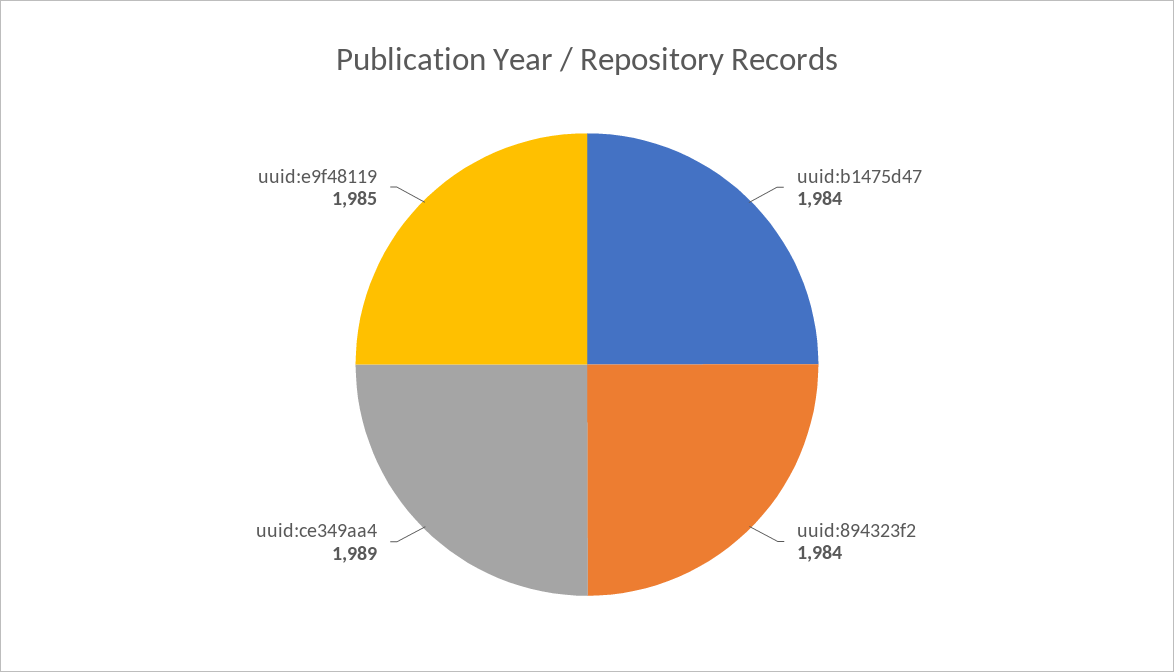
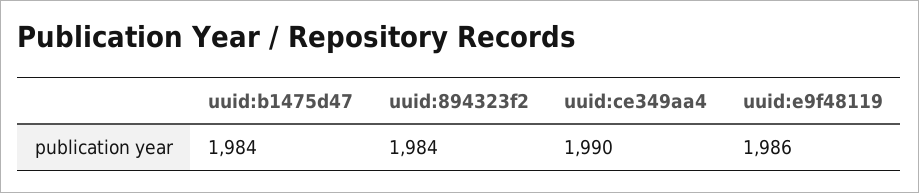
  {
    "uuid:b1475d47": 1984,
    "uuid:894323f2": 1984,
-   "uuid:ce349aa4": 1989,
+   "uuid:ce349aa4": 1990,
-   "uuid:e9f48119": 1985
+   "uuid:e9f48119": 1986
  }

